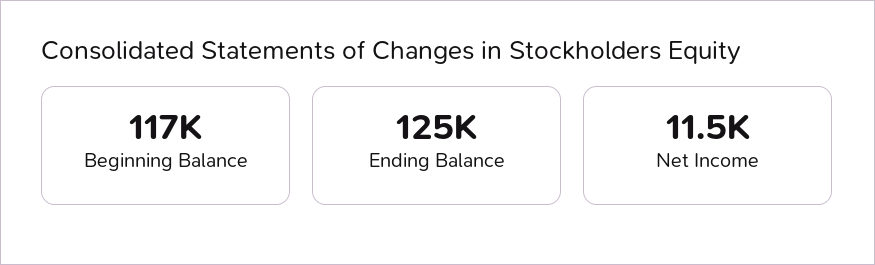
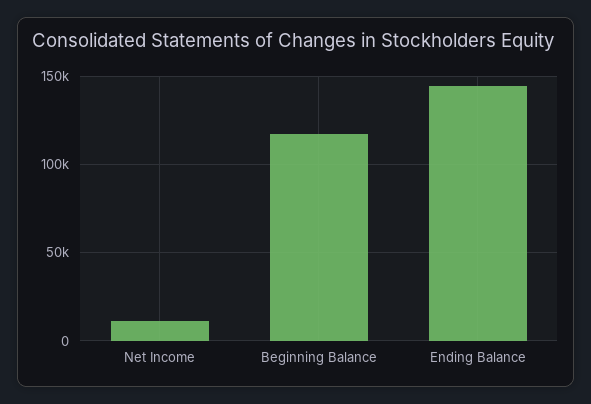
  {
    "Beginning Balance": 117000,
-   "Ending Balance": 125000,
+   "Ending Balance": 145000,
    "Net Income": 11500
  }

